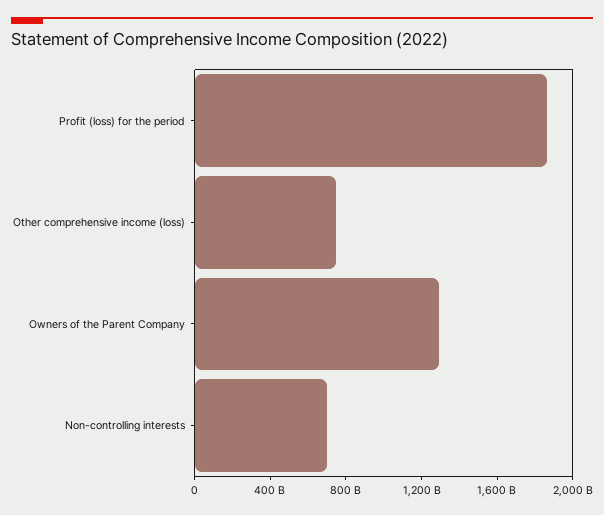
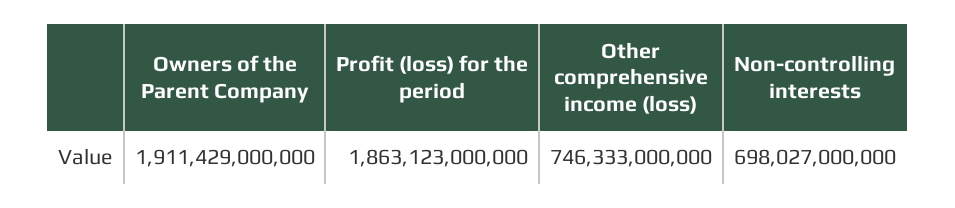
  {
    "Profit (loss) for the period": 1863123000000,
    "Other comprehensive income (loss)": 746333000000,
-   "Owners of the Parent Company": 1300000000000,
+   "Owners of the Parent Company": 1911429000000,
    "Non-controlling interests": 698027000000
  }

